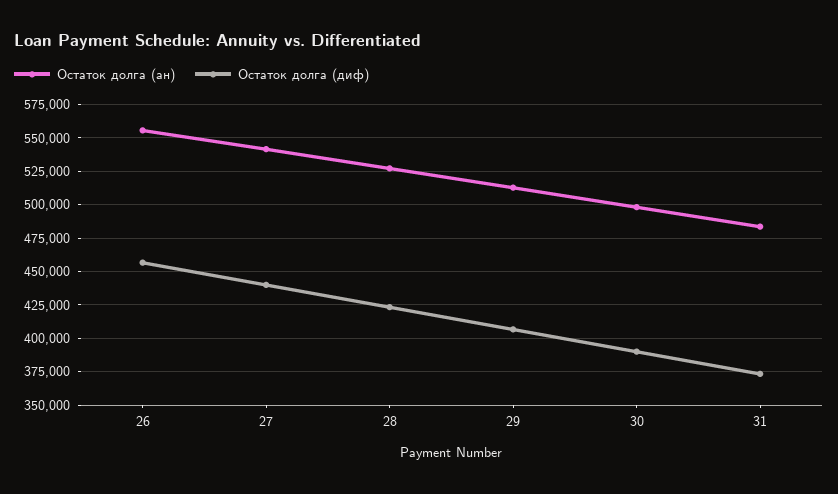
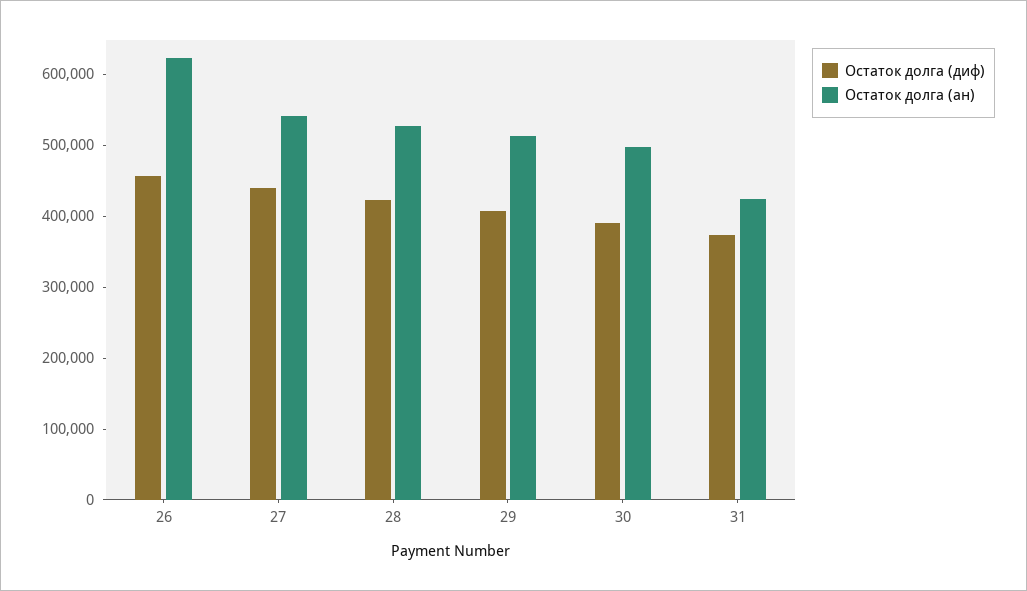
  {
    "Остаток долга (ан)": {
-     "26": 555000,
+     "26": 620000,
      "27": 540000,
      "28": 525000,
      "29": 515000,
      "30": 500000,
-     "31": 485000
+     "31": 420000
    },
    "Остаток долга (диф)": {
      "26": 455000,
      "27": 440000,
      "28": 425000,
      "29": 405000,
      "30": 390000,
      "31": 375000
    }
  }

